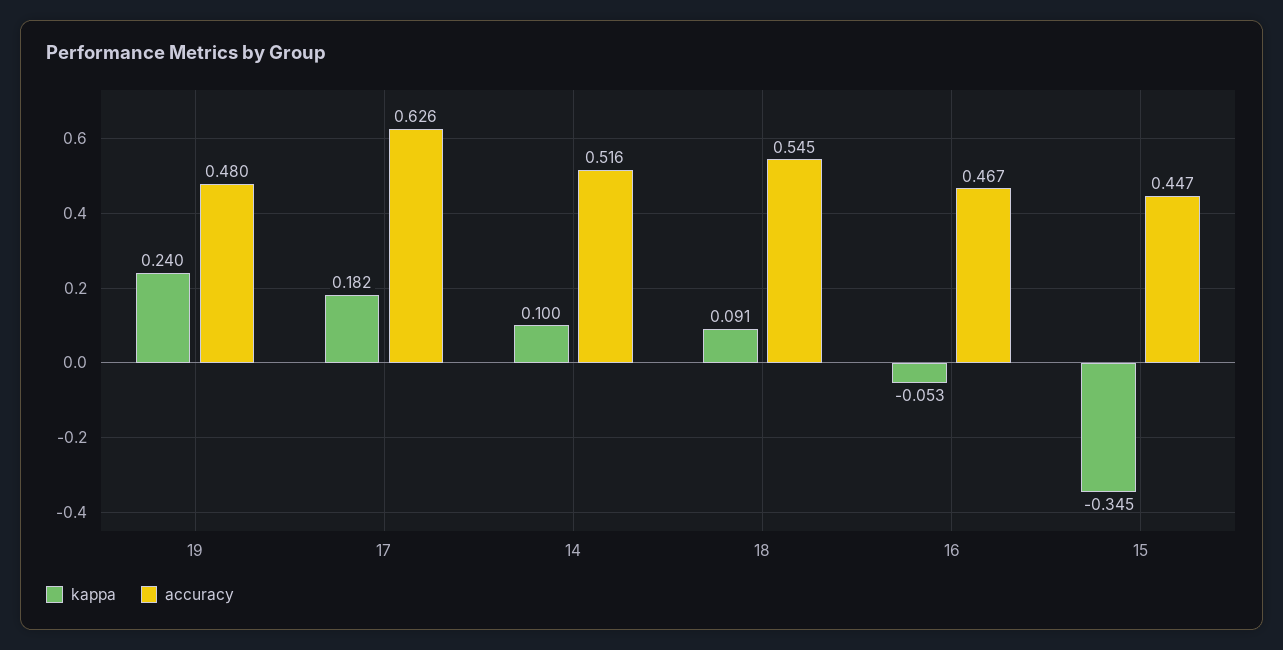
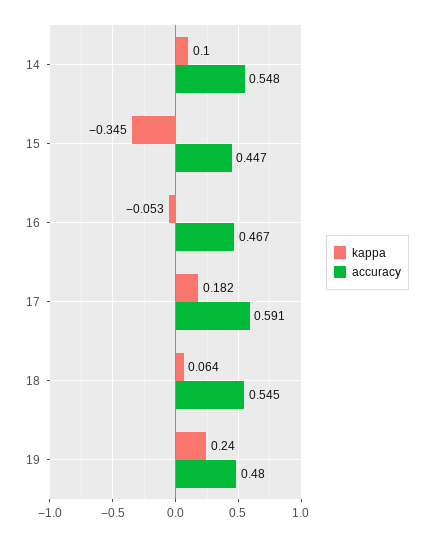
  {
    "kappa": {
      "19": 0.24,
      "17": 0.182,
      "14": 0.1,
-     "18": 0.091,
+     "18": 0.064,
      "16": -0.053,
      "15": -0.345
    },
    "accuracy": {
      "19": 0.48,
-     "17": 0.626,
+     "17": 0.591,
-     "14": 0.516,
+     "14": 0.548,
      "18": 0.545,
      "16": 0.467,
      "15": 0.447
    }
  }

